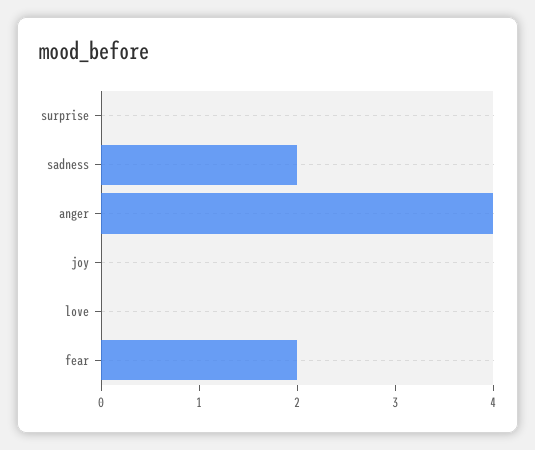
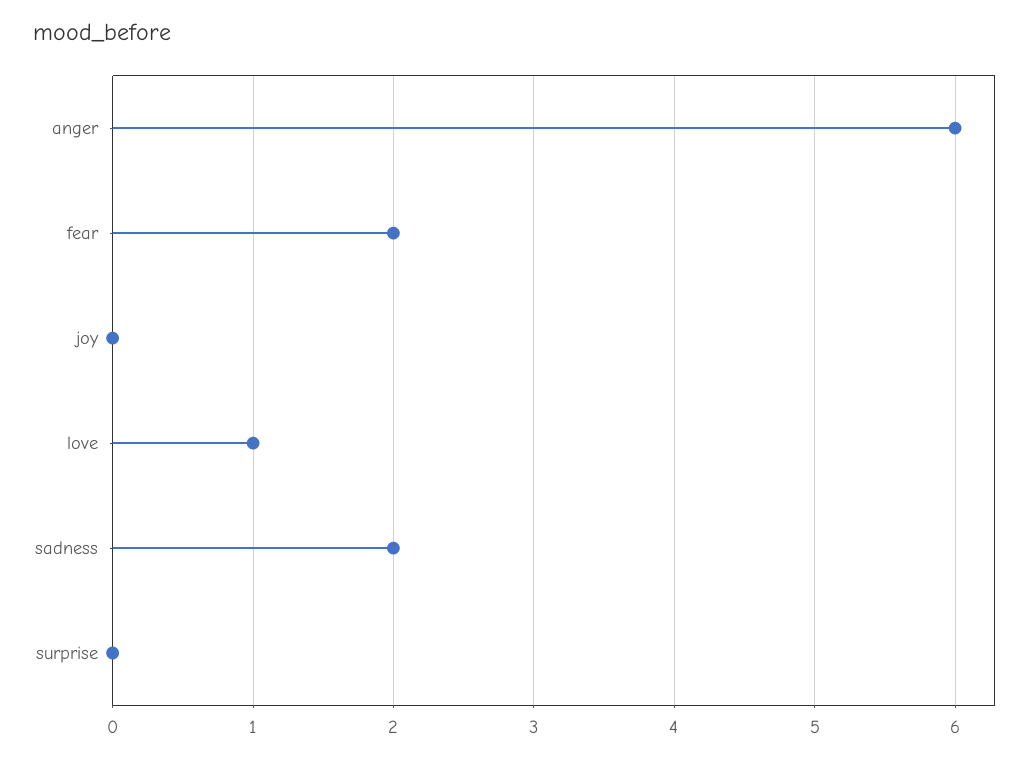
  {
    "surprise": 0,
    "sadness": 2,
-   "anger": 4,
+   "anger": 6,
    "joy": 0,
-   "love": 0,
+   "love": 1,
    "fear": 2
  }

